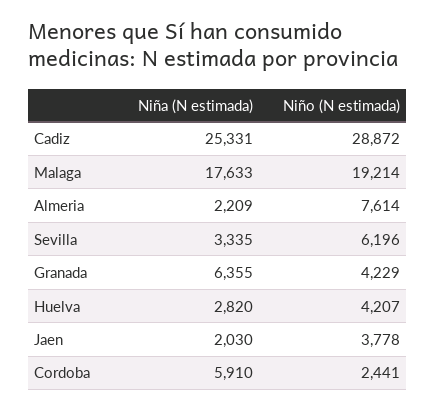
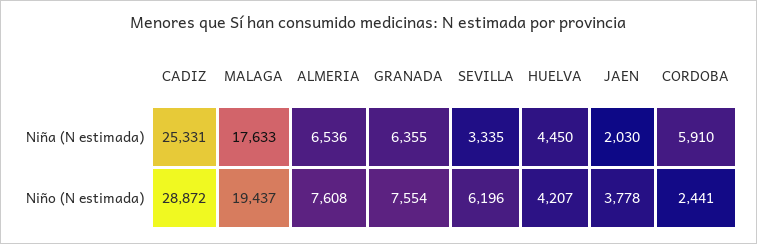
  {
    "Niña (N estimada)": {
      "Cadiz": 25331,
      "Malaga": 17633,
-     "Almeria": 2209,
+     "Almeria": 6536,
      "Sevilla": 3335,
      "Granada": 6355,
-     "Huelva": 2820,
+     "Huelva": 4450,
      "Jaen": 2030,
      "Cordoba": 5910
    },
    "Niño (N estimada)": {
      "Cadiz": 28872,
-     "Malaga": 19214,
+     "Malaga": 19437,
-     "Almeria": 7614,
+     "Almeria": 7608,
      "Sevilla": 6196,
-     "Granada": 4229,
+     "Granada": 7554,
      "Huelva": 4207,
      "Jaen": 3778,
      "Cordoba": 2441
    }
  }

